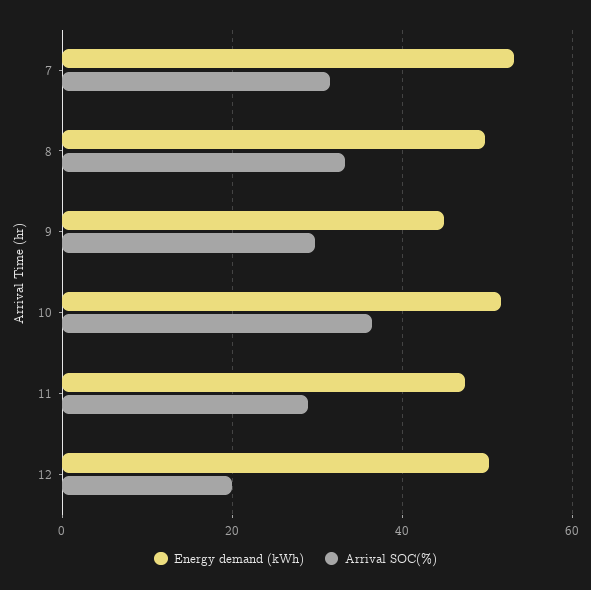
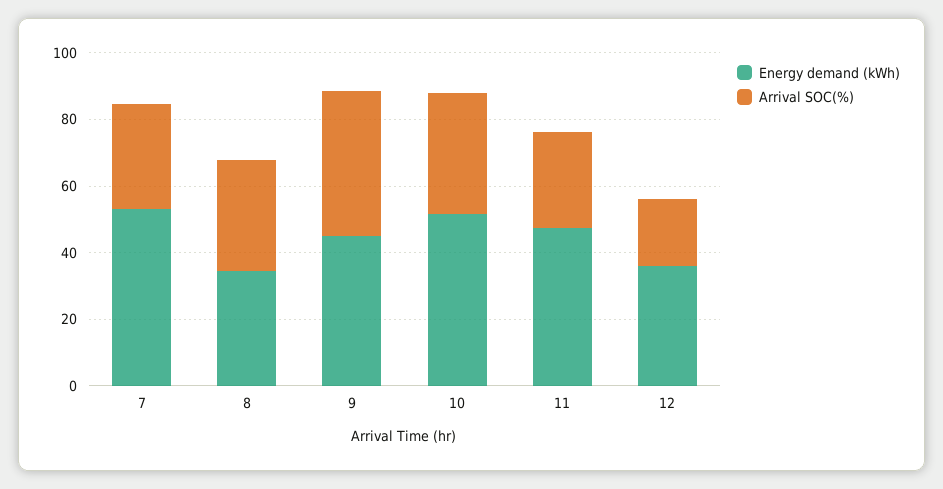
  {
    "Energy demand (kWh)": {
      "7": 54,
-     "8": 50,
+     "8": 35,
      "9": 44,
      "10": 52,
      "11": 48,
-     "12": 50
+     "12": 35
    },
    "Arrival SOC(%)": {
      "7": 32,
      "8": 34,
-     "9": 30,
+     "9": 45,
      "10": 36,
      "11": 28,
      "12": 20
    }
  }

